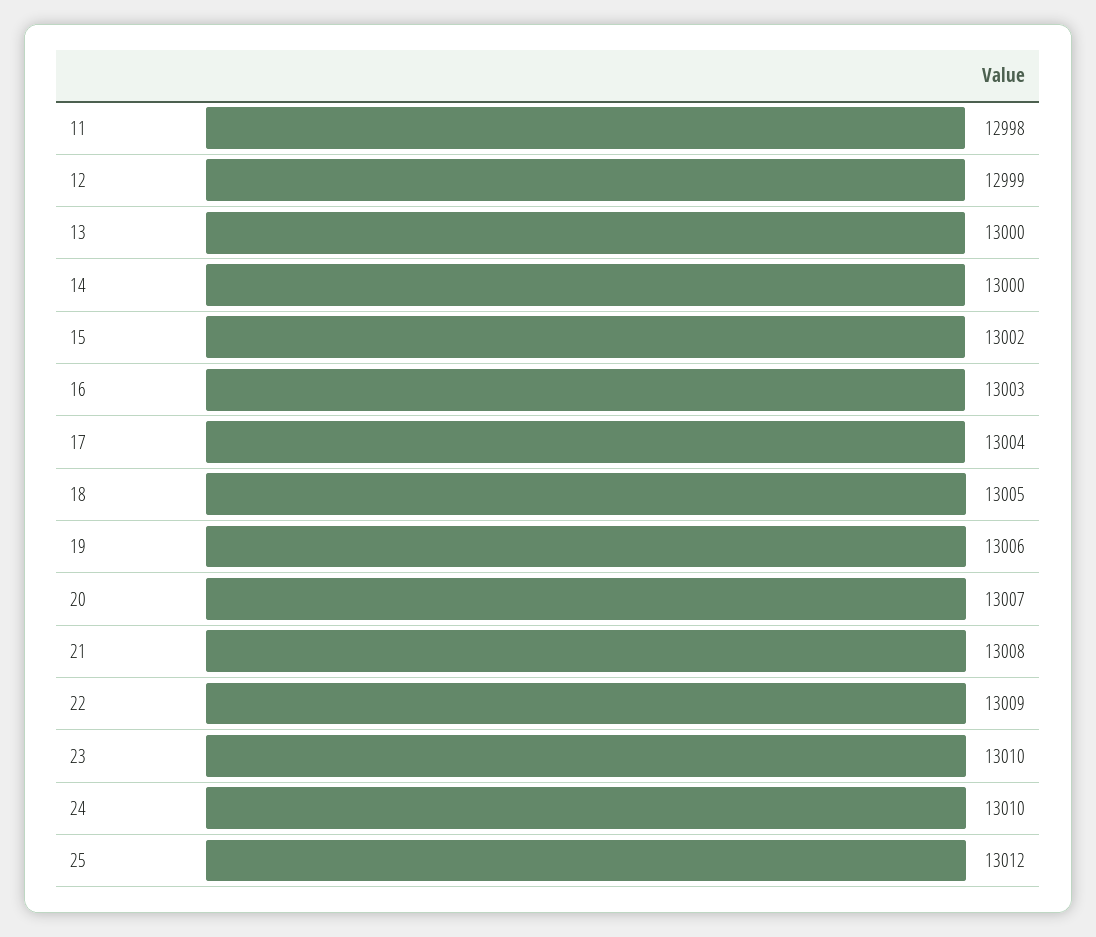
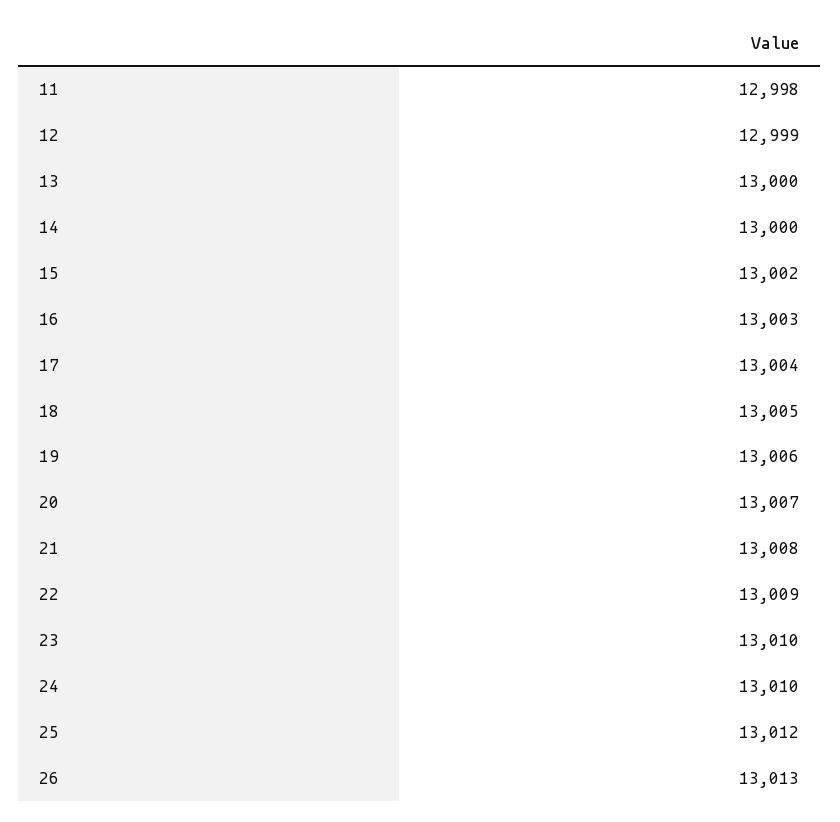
  {
    "11": 12998,
    "12": 12999,
    "13": 13000,
    "14": 13000,
    "15": 13002,
    "16": 13003,
    "17": 13004,
    "18": 13005,
    "19": 13006,
    "20": 13007,
    "21": 13008,
    "22": 13009,
    "23": 13010,
    "24": 13010,
-   "25": 13012
+   "25": 13012,
+   "26": 13013
  }

